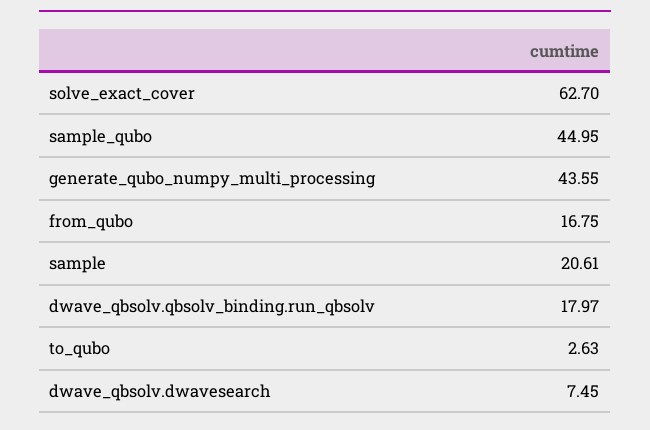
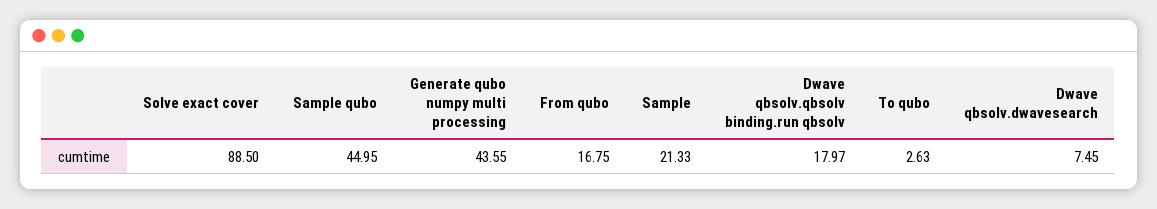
  {
-   "solve_exact_cover": 62.7,
+   "solve_exact_cover": 88.5,
    "sample_qubo": 44.95,
    "generate_qubo_numpy_multi_processing": 43.55,
    "from_qubo": 16.75,
-   "sample": 20.61,
+   "sample": 21.33,
    "dwave_qbsolv.qbsolv_binding.run_qbsolv": 17.97,
    "to_qubo": 2.63,
    "dwave_qbsolv.dwavesearch": 7.45
  }

